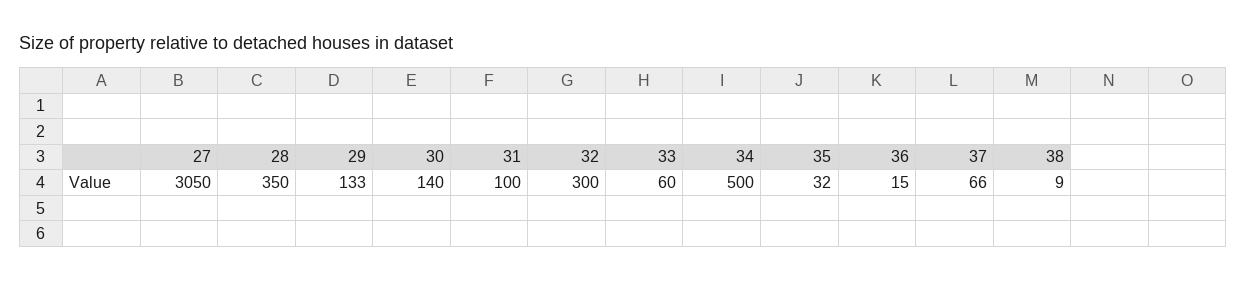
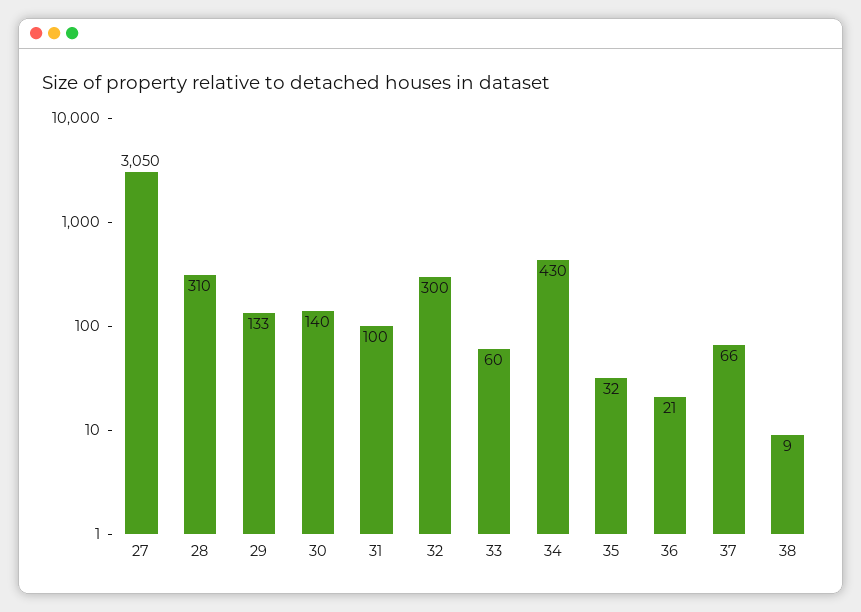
  {
    "27": 3050,
-   "28": 350,
+   "28": 310,
    "29": 133,
    "30": 140,
    "31": 100,
    "32": 300,
    "33": 60,
-   "34": 500,
+   "34": 430,
    "35": 32,
-   "36": 15,
+   "36": 21,
    "37": 66,
    "38": 9
  }

